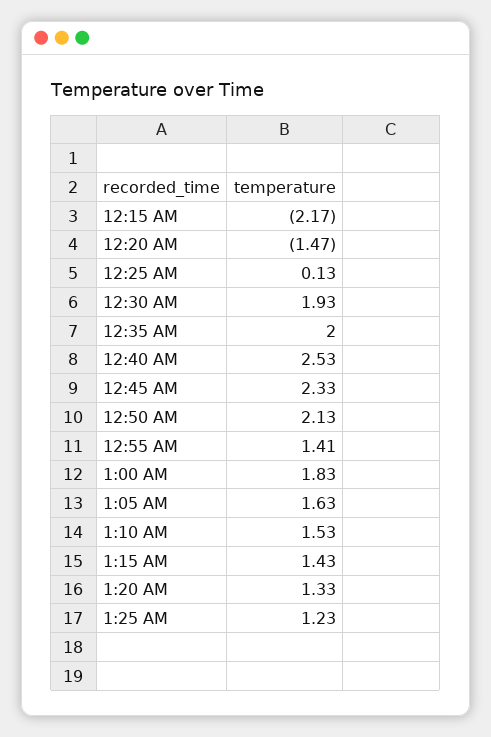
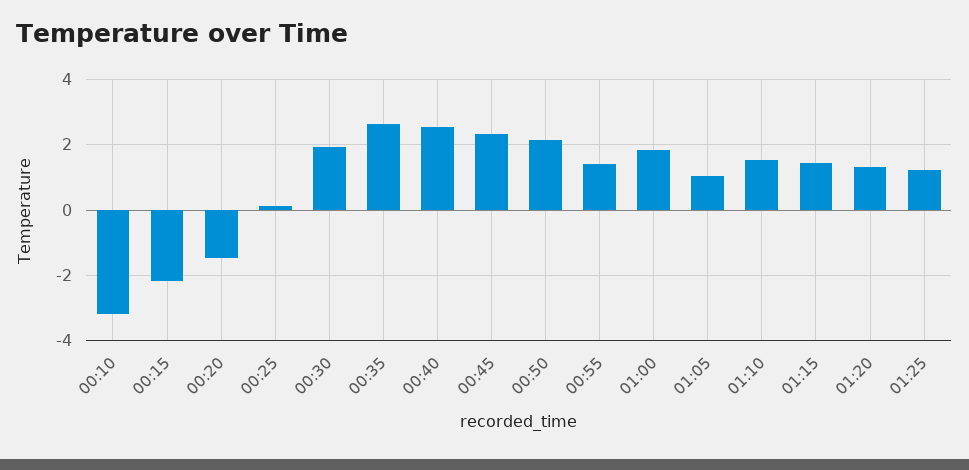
  {
    "12:15 AM": -2.17,
    "12:20 AM": -1.47,
    "12:25 AM": 0.13,
    "12:30 AM": 1.93,
-   "12:35 AM": 2,
+   "12:35 AM": 2.6,
    "12:40 AM": 2.53,
    "12:45 AM": 2.33,
    "12:50 AM": 2.13,
    "12:55 AM": 1.41,
    "1:00 AM": 1.83,
-   "1:05 AM": 1.63,
+   "1:05 AM": 1,
    "1:10 AM": 1.53,
    "1:15 AM": 1.43,
    "1:20 AM": 1.33,
-   "1:25 AM": 1.23
+   "1:25 AM": 1.23,
+   "00:10": -3.2
  }

